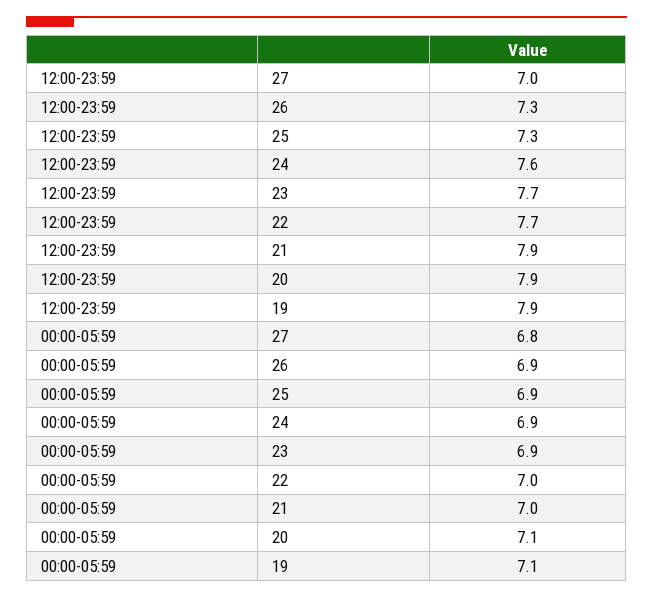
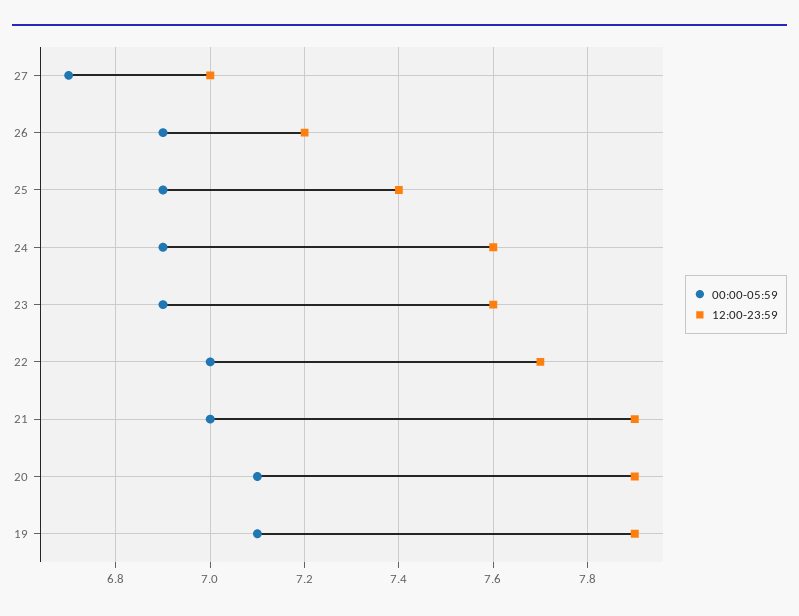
  {
    "12:00-23:59": {
      "27": 7,
-     "26": 7.3,
+     "26": 7.2,
-     "25": 7.3,
+     "25": 7.4,
      "24": 7.6,
-     "23": 7.7,
+     "23": 7.6,
      "22": 7.7,
      "21": 7.9,
      "20": 7.9,
      "19": 7.9
    },
    "00:00-05:59": {
-     "27": 6.8,
+     "27": 6.7,
      "26": 6.9,
      "25": 6.9,
      "24": 6.9,
      "23": 6.9,
      "22": 7,
      "21": 7,
      "20": 7.1,
      "19": 7.1
    }
  }

